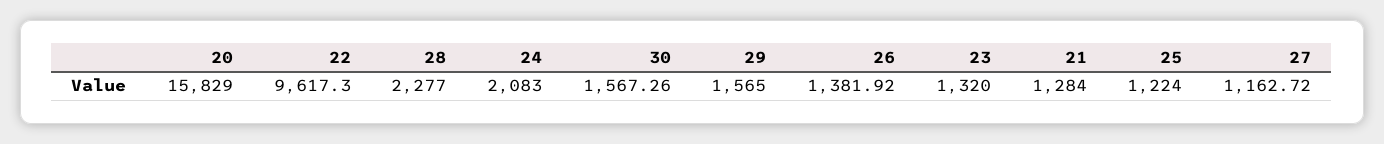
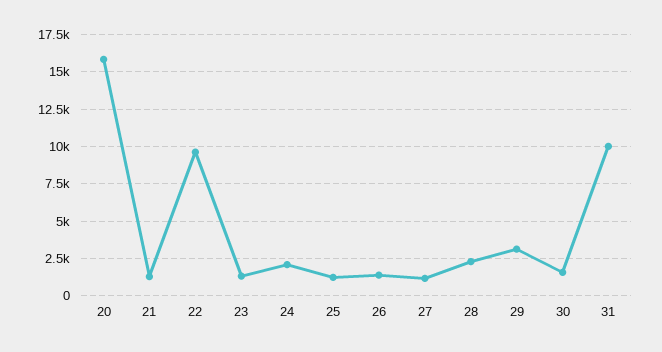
  {
    "20": 15829,
    "22": 9617.3,
    "28": 2277,
    "24": 2083,
    "30": 1567.26,
-   "29": 1565,
+   "29": 3000,
    "26": 1381.92,
    "23": 1320,
    "21": 1284,
    "25": 1224,
-   "27": 1162.72
+   "27": 1162.72,
+   "31": 10000
  }

